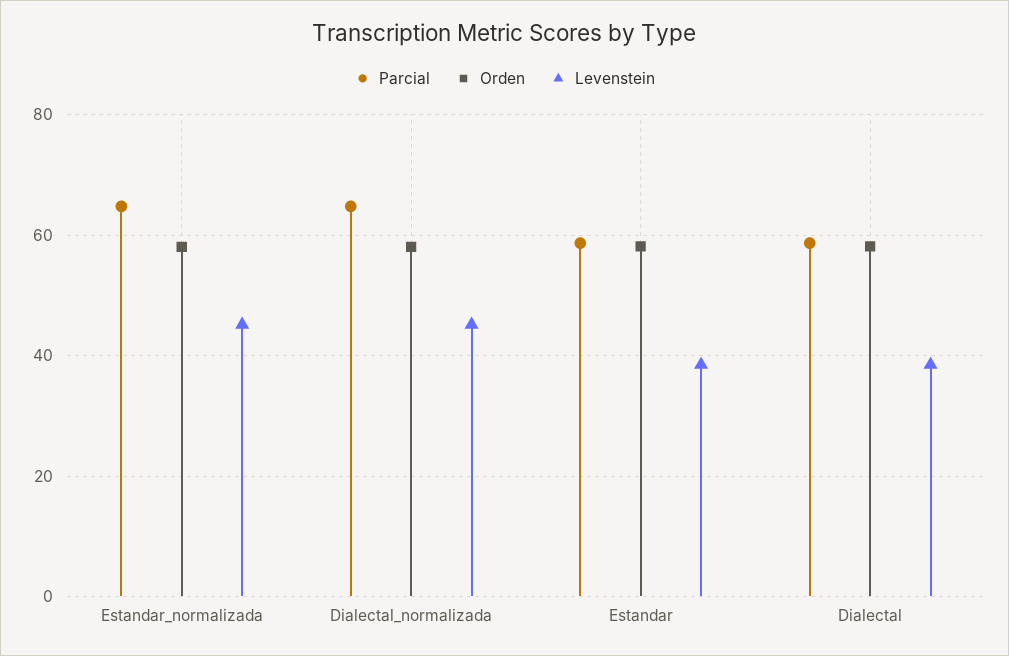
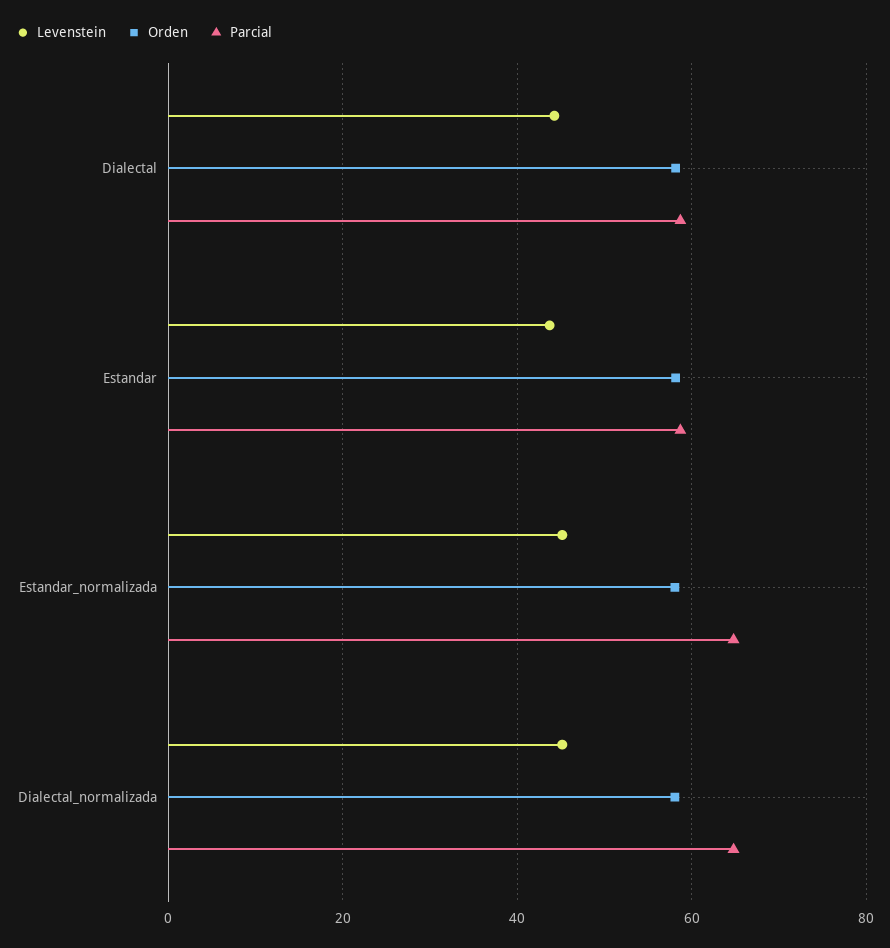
  {
    "Parcial": {
      "Estandar_normalizada": 64,
      "Dialectal_normalizada": 64,
      "Estandar": 58,
      "Dialectal": 58
    },
    "Orden": {
      "Estandar_normalizada": 58,
      "Dialectal_normalizada": 58,
      "Estandar": 58,
      "Dialectal": 58
    },
    "Levenstein": {
      "Estandar_normalizada": 46,
      "Dialectal_normalizada": 46,
-     "Estandar": 38,
+     "Estandar": 44,
-     "Dialectal": 38
+     "Dialectal": 44
    }
  }

